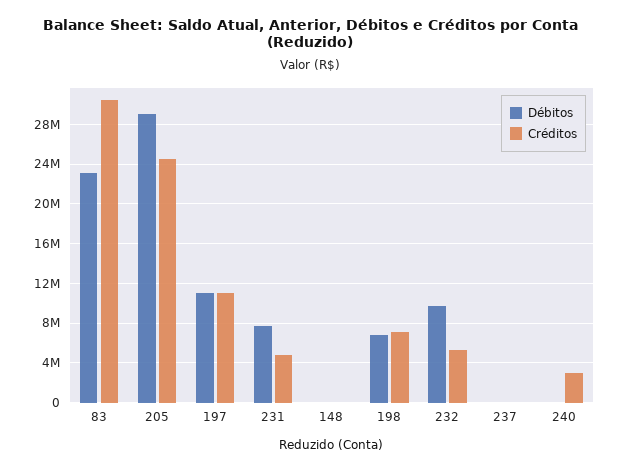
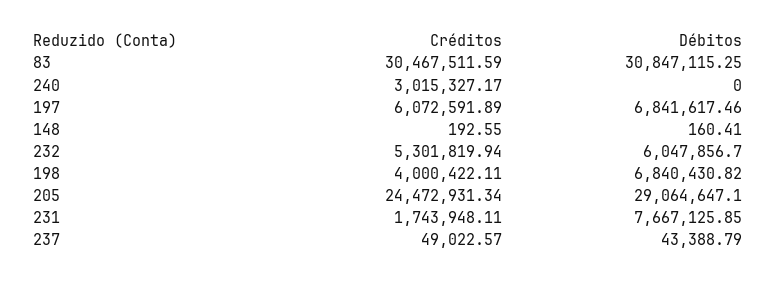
  {
    "Débitos": {
-     "83": 23000000,
+     "83": 30847115.25,
      "205": 29064647.1,
-     "197": 11000000,
+     "197": 6841617.46,
      "231": 7667125.85,
      "148": 160.41,
      "198": 6840430.82,
-     "232": 10000000,
+     "232": 6047856.7,
      "237": 43388.79,
      "240": 0
    },
    "Créditos": {
      "83": 30467511.59,
      "205": 24472931.34,
-     "197": 11000000,
+     "197": 6072591.89,
-     "231": 5000000,
+     "231": 1743948.11,
      "148": 192.55,
-     "198": 7000000,
+     "198": 4000422.11,
      "232": 5301819.94,
      "237": 49022.57,
      "240": 3015327.17
    }
  }

